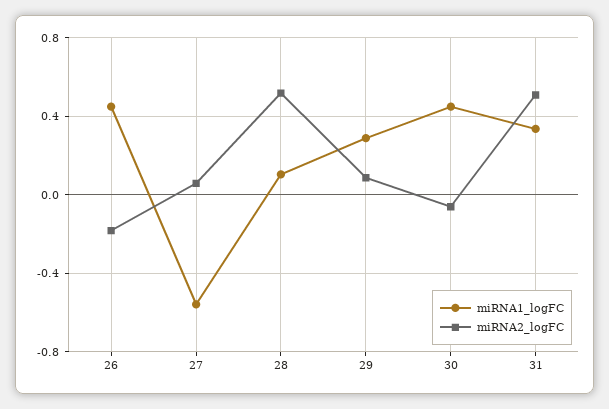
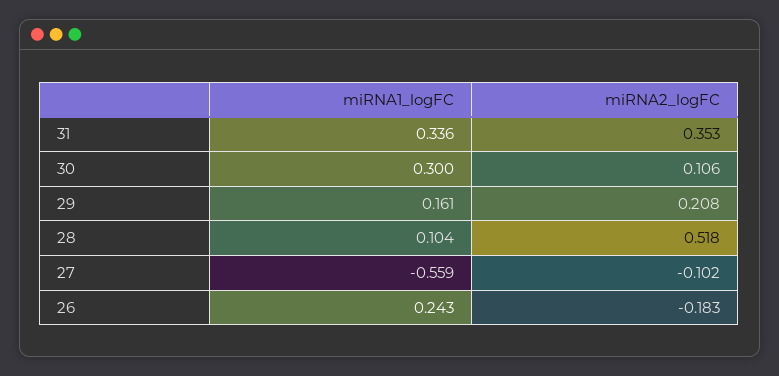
  {
    "miRNA1_logFC": {
-     "26": 0.45,
+     "26": 0.243,
      "27": -0.559,
      "28": 0.104,
-     "29": 0.3,
+     "29": 0.161,
-     "30": 0.45,
+     "30": 0.3,
      "31": 0.336
    },
    "miRNA2_logFC": {
      "26": -0.183,
-     "27": 0.05,
+     "27": -0.102,
      "28": 0.518,
-     "29": 0.1,
+     "29": 0.208,
-     "30": -0.05,
+     "30": 0.106,
-     "31": 0.5
+     "31": 0.353
    }
  }

